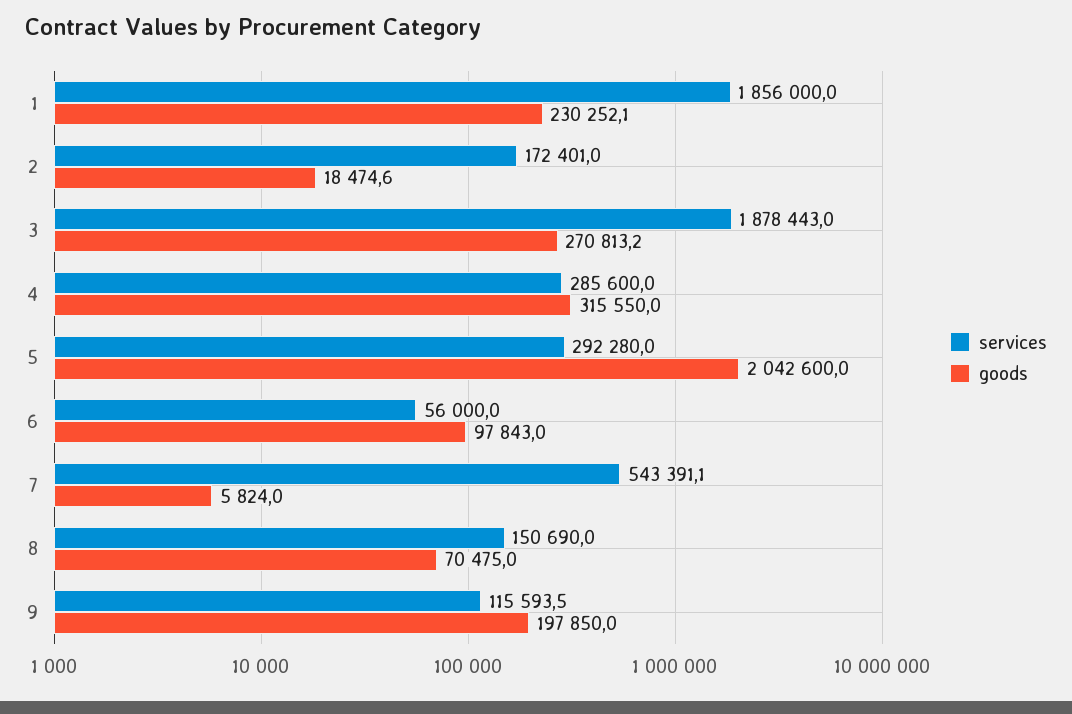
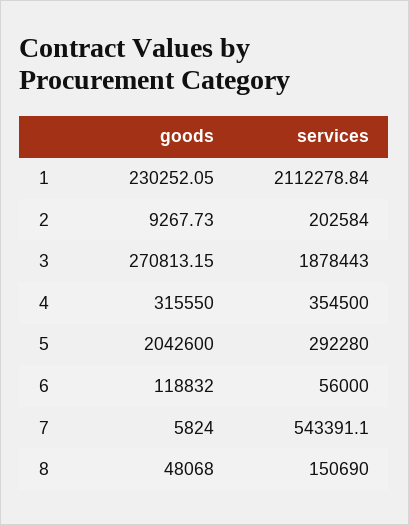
  {
    "services": {
-     "1": 1856000,
+     "1": 2112278.84,
-     "2": 172401,
+     "2": 202584,
      "3": 1878443,
-     "4": 285600,
+     "4": 354500,
      "5": 292280,
      "6": 56000,
      "7": 543391.1,
-     "8": 150690,
+     "8": 150690
-     "9": 115593.5
    },
    "goods": {
      "1": 230252.05,
-     "2": 18474.6,
+     "2": 9267.73,
      "3": 270813.15,
      "4": 315550,
      "5": 2042600,
-     "6": 97843,
+     "6": 118832,
      "7": 5824,
-     "8": 70475,
+     "8": 48068
-     "9": 197850
    }
  }

